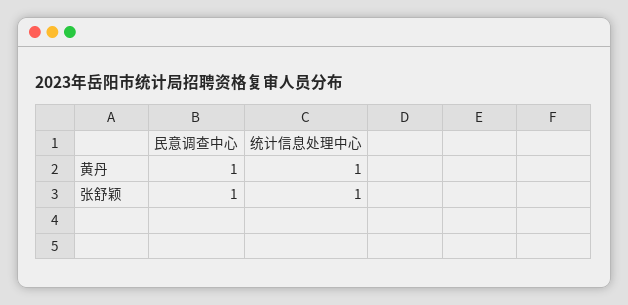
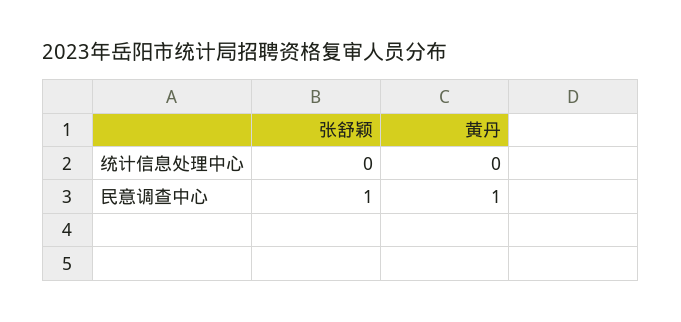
  {
    "民意调查中心": {
      "黄丹": 1,
      "张舒颖": 1
    },
    "统计信息处理中心": {
-     "黄丹": 1,
+     "黄丹": 0,
-     "张舒颖": 1
+     "张舒颖": 0
    }
  }

